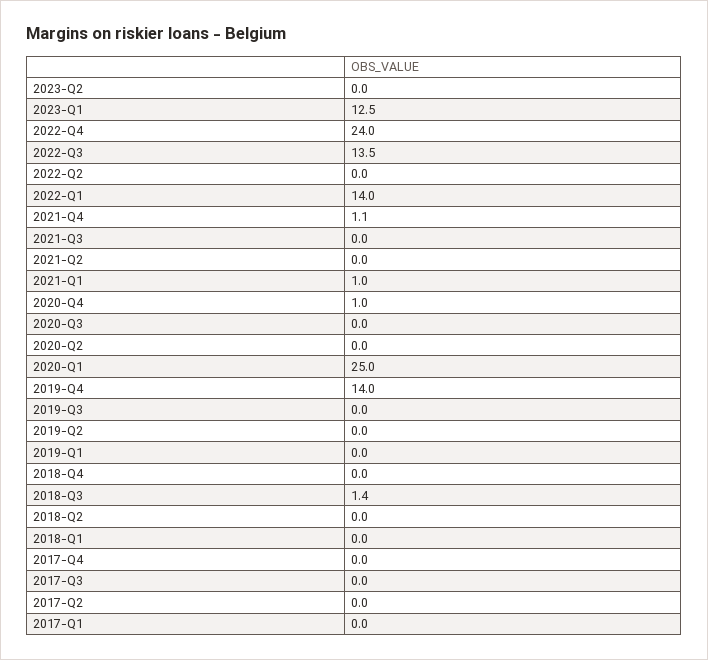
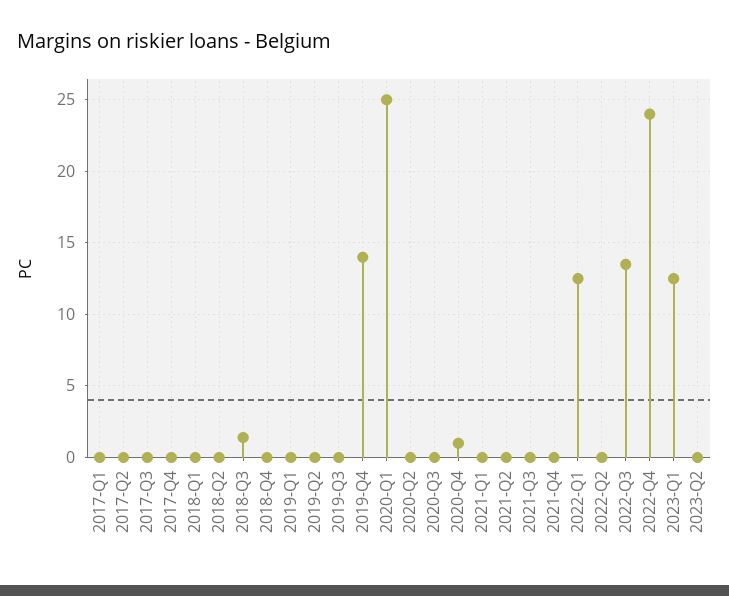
  {
    "2023-Q2": 0,
    "2023-Q1": 12.5,
    "2022-Q4": 24,
    "2022-Q3": 13.5,
    "2022-Q2": 0,
-   "2022-Q1": 14,
+   "2022-Q1": 12.5,
-   "2021-Q4": 1.1,
+   "2021-Q4": 0,
    "2021-Q3": 0,
    "2021-Q2": 0,
-   "2021-Q1": 1,
+   "2021-Q1": 0,
    "2020-Q4": 1,
    "2020-Q3": 0,
    "2020-Q2": 0,
    "2020-Q1": 25,
    "2019-Q4": 14,
    "2019-Q3": 0,
    "2019-Q2": 0,
    "2019-Q1": 0,
    "2018-Q4": 0,
    "2018-Q3": 1.4,
    "2018-Q2": 0,
    "2018-Q1": 0,
    "2017-Q4": 0,
    "2017-Q3": 0,
    "2017-Q2": 0,
    "2017-Q1": 0
  }

